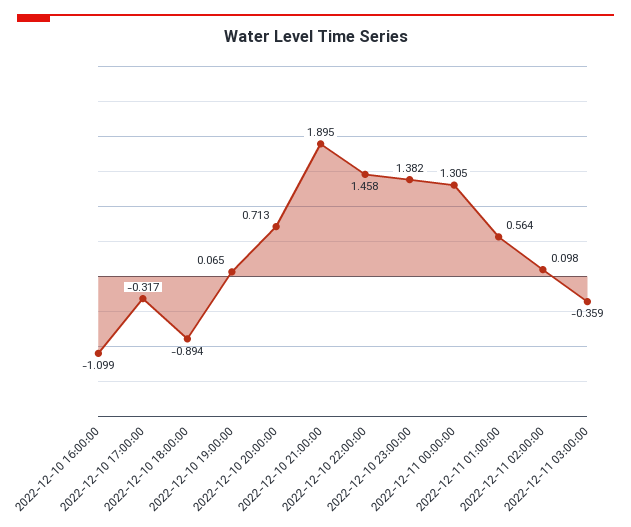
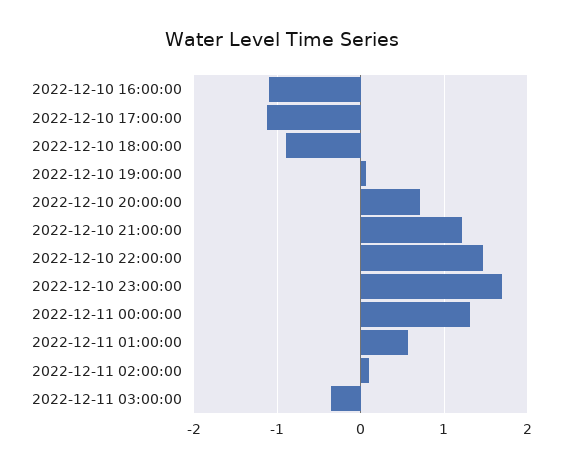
  {
    "2022-12-10 16:00:00": -1.099,
-   "2022-12-10 17:00:00": -0.317,
+   "2022-12-10 17:00:00": -1.1,
    "2022-12-10 18:00:00": -0.894,
    "2022-12-10 19:00:00": 0.065,
    "2022-12-10 20:00:00": 0.713,
-   "2022-12-10 21:00:00": 1.895,
+   "2022-12-10 21:00:00": 1.2,
    "2022-12-10 22:00:00": 1.458,
-   "2022-12-10 23:00:00": 1.382,
+   "2022-12-10 23:00:00": 1.7,
    "2022-12-11 00:00:00": 1.305,
    "2022-12-11 01:00:00": 0.564,
    "2022-12-11 02:00:00": 0.098,
    "2022-12-11 03:00:00": -0.359
  }

